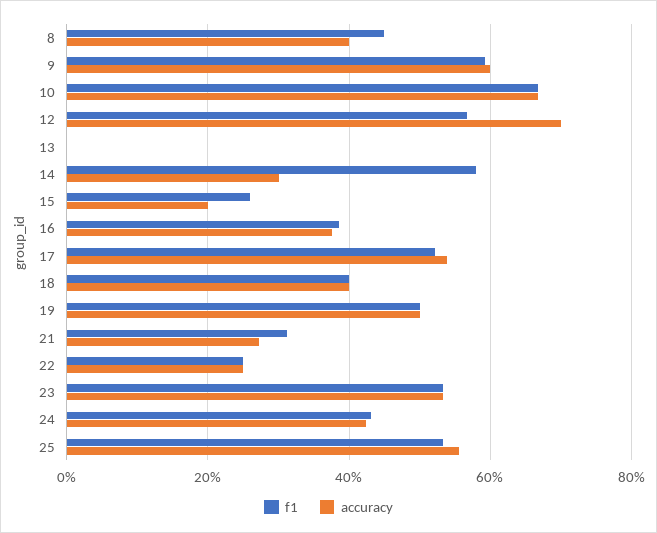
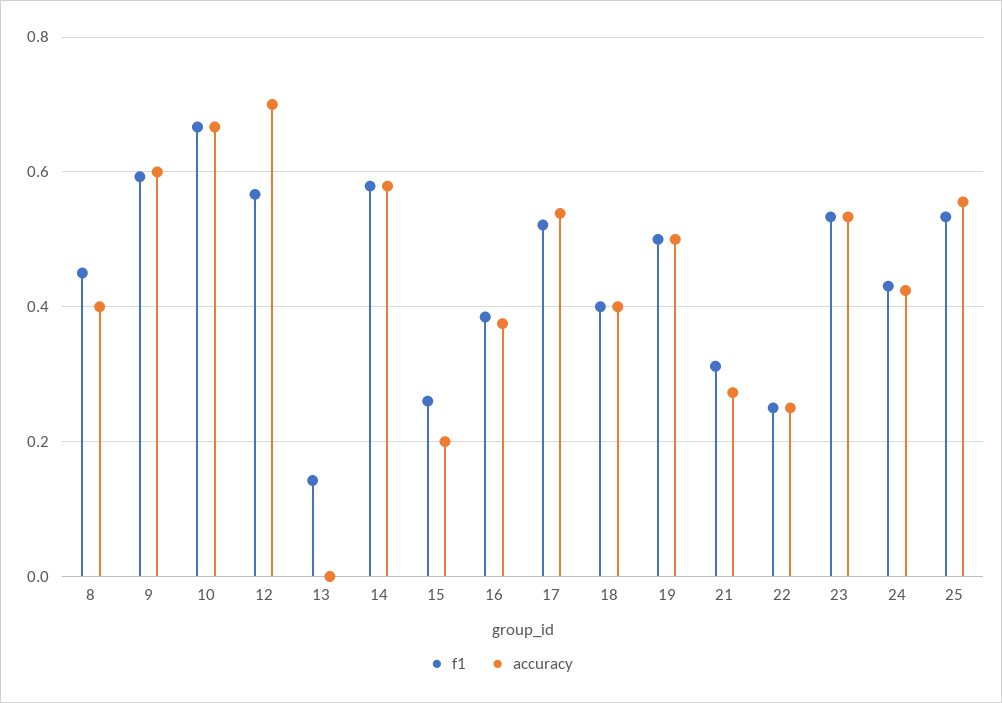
  {
    "f1": {
      "8": 0.46,
      "9": 0.6,
      "10": 0.66,
      "12": 0.56,
-     "13": 0,
+     "13": 0.14,
      "14": 0.58,
      "15": 0.26,
      "16": 0.38,
      "17": 0.52,
      "18": 0.4,
      "19": 0.5,
      "21": 0.32,
      "22": 0.26,
      "23": 0.54,
      "24": 0.44,
      "25": 0.54
    },
    "accuracy": {
      "8": 0.4,
      "9": 0.6,
      "10": 0.66,
      "12": 0.7,
      "13": 0,
-     "14": 0.3,
+     "14": 0.58,
      "15": 0.2,
      "16": 0.38,
      "17": 0.54,
      "18": 0.4,
      "19": 0.5,
      "21": 0.28,
      "22": 0.26,
      "23": 0.54,
      "24": 0.42,
      "25": 0.56
    }
  }

